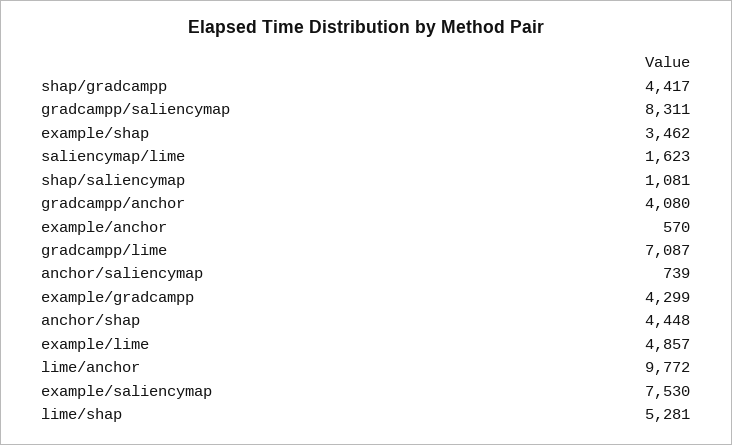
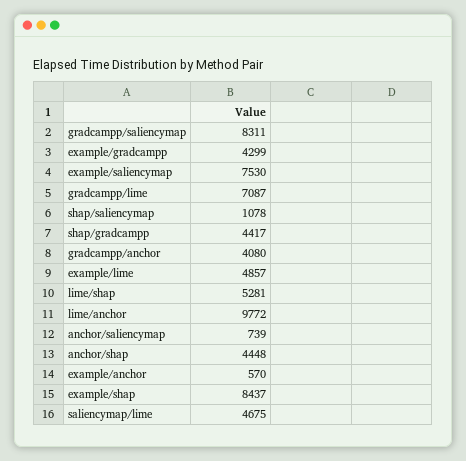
  {
    "shap/gradcampp": 4417,
    "gradcampp/saliencymap": 8311,
-   "example/shap": 3462,
+   "example/shap": 8437,
-   "saliencymap/lime": 1623,
+   "saliencymap/lime": 4675,
-   "shap/saliencymap": 1081,
+   "shap/saliencymap": 1078,
    "gradcampp/anchor": 4080,
    "example/anchor": 570,
    "gradcampp/lime": 7087,
    "anchor/saliencymap": 739,
    "example/gradcampp": 4299,
    "anchor/shap": 4448,
    "example/lime": 4857,
    "lime/anchor": 9772,
    "example/saliencymap": 7530,
    "lime/shap": 5281
  }

